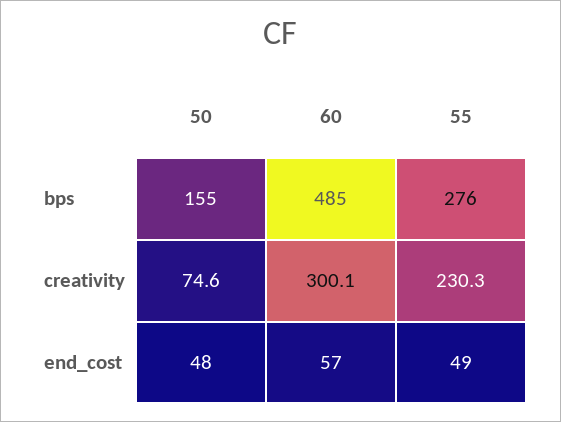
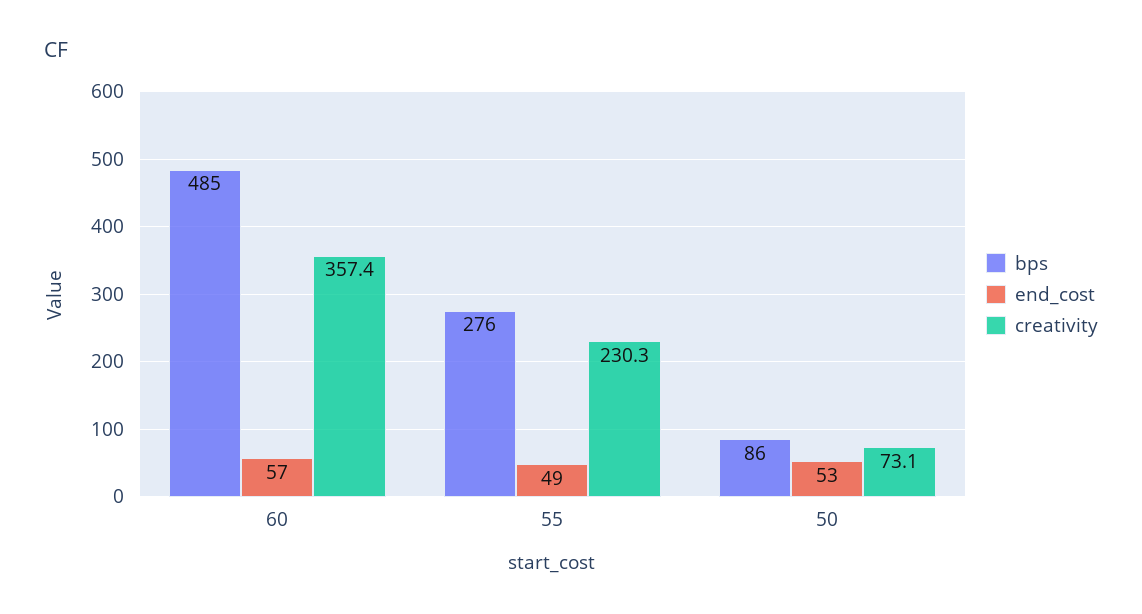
  {
    "bps": {
-     "50": 155,
+     "50": 86,
      "60": 485,
      "55": 276
    },
    "creativity": {
-     "50": 74.6,
+     "50": 73.1,
-     "60": 300.1,
+     "60": 357.4,
      "55": 230.3
    },
    "end_cost": {
-     "50": 48,
+     "50": 53,
      "60": 57,
      "55": 49
    }
  }

